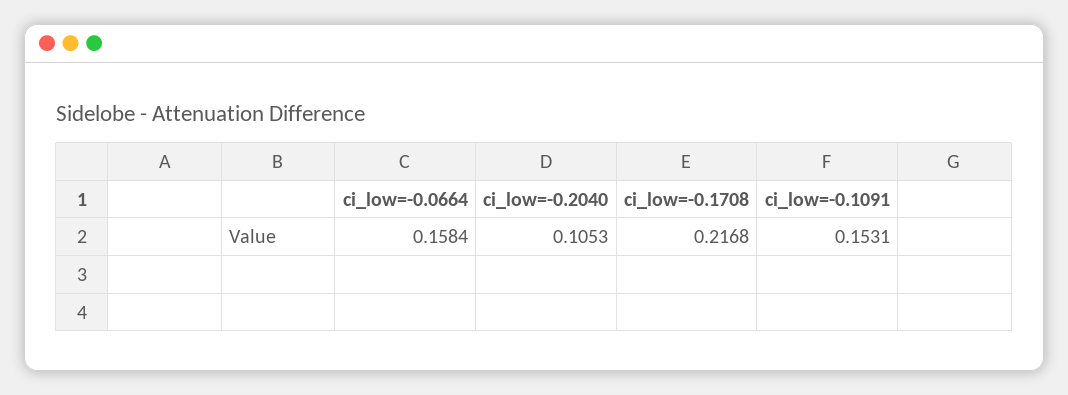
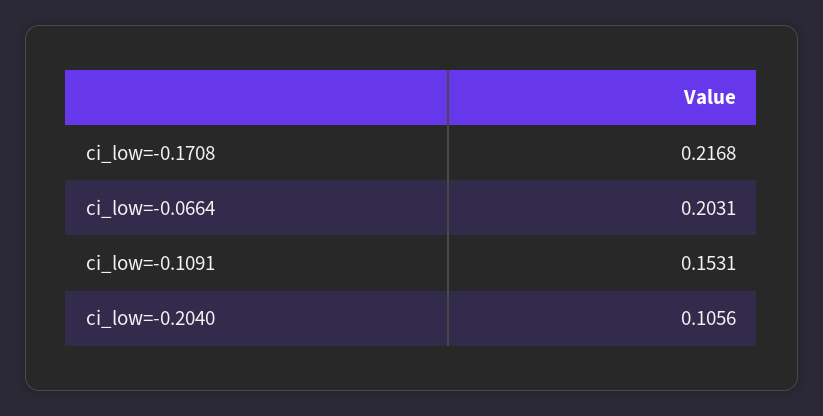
  {
-   "ci_low=-0.0664": 0.1584,
+   "ci_low=-0.0664": 0.2031,
-   "ci_low=-0.2040": 0.1053,
+   "ci_low=-0.2040": 0.1056,
    "ci_low=-0.1708": 0.2168,
    "ci_low=-0.1091": 0.1531
  }

